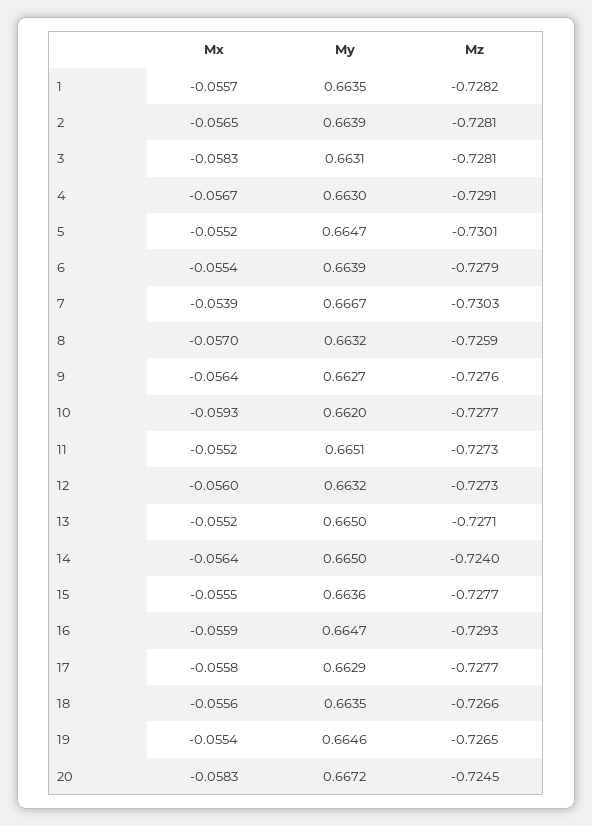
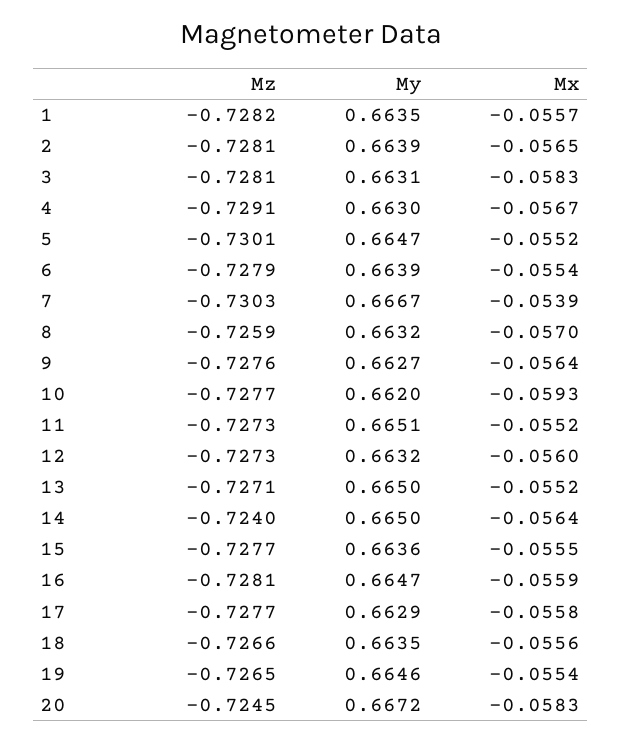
  {
    "Mx": {
      "1": -0.0557,
      "2": -0.0565,
      "3": -0.0583,
      "4": -0.0567,
      "5": -0.0552,
      "6": -0.0554,
      "7": -0.0539,
      "8": -0.057,
      "9": -0.0564,
      "10": -0.0593,
      "11": -0.0552,
      "12": -0.056,
      "13": -0.0552,
      "14": -0.0564,
      "15": -0.0555,
      "16": -0.0559,
      "17": -0.0558,
      "18": -0.0556,
      "19": -0.0554,
      "20": -0.0583
    },
    "My": {
      "1": 0.6635,
      "2": 0.6639,
      "3": 0.6631,
      "4": 0.663,
      "5": 0.6647,
      "6": 0.6639,
      "7": 0.6667,
      "8": 0.6632,
      "9": 0.6627,
      "10": 0.662,
      "11": 0.6651,
      "12": 0.6632,
      "13": 0.665,
      "14": 0.665,
      "15": 0.6636,
      "16": 0.6647,
      "17": 0.6629,
      "18": 0.6635,
      "19": 0.6646,
      "20": 0.6672
    },
    "Mz": {
      "1": -0.7282,
      "2": -0.7281,
      "3": -0.7281,
      "4": -0.7291,
      "5": -0.7301,
      "6": -0.7279,
      "7": -0.7303,
      "8": -0.7259,
      "9": -0.7276,
      "10": -0.7277,
      "11": -0.7273,
      "12": -0.7273,
      "13": -0.7271,
      "14": -0.724,
      "15": -0.7277,
-     "16": -0.7293,
+     "16": -0.7281,
      "17": -0.7277,
      "18": -0.7266,
      "19": -0.7265,
      "20": -0.7245
    }
  }

